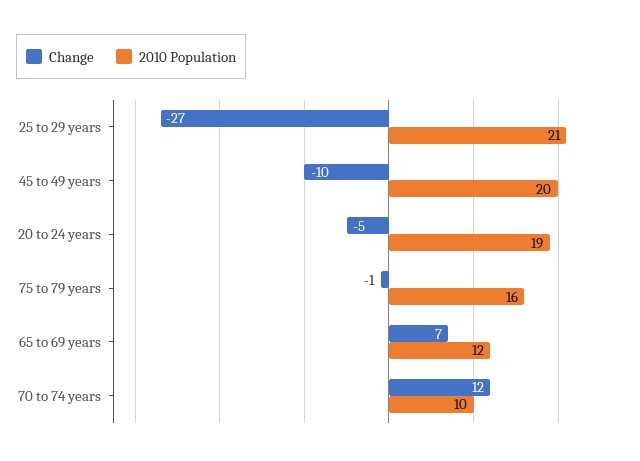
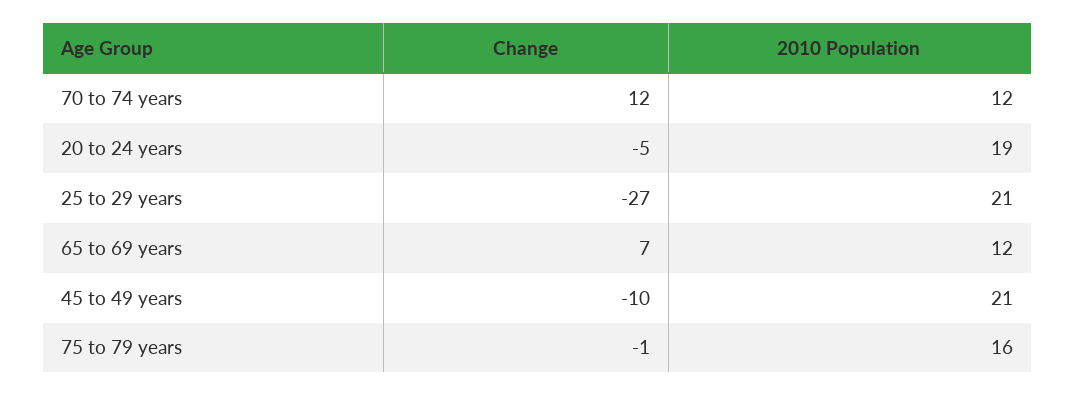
  {
    "Change": {
      "25 to 29 years": -27,
      "45 to 49 years": -10,
      "20 to 24 years": -5,
      "75 to 79 years": -1,
      "65 to 69 years": 7,
      "70 to 74 years": 12
    },
    "2010 Population": {
      "25 to 29 years": 21,
-     "45 to 49 years": 20,
+     "45 to 49 years": 21,
      "20 to 24 years": 19,
      "75 to 79 years": 16,
      "65 to 69 years": 12,
-     "70 to 74 years": 10
+     "70 to 74 years": 12
    }
  }

